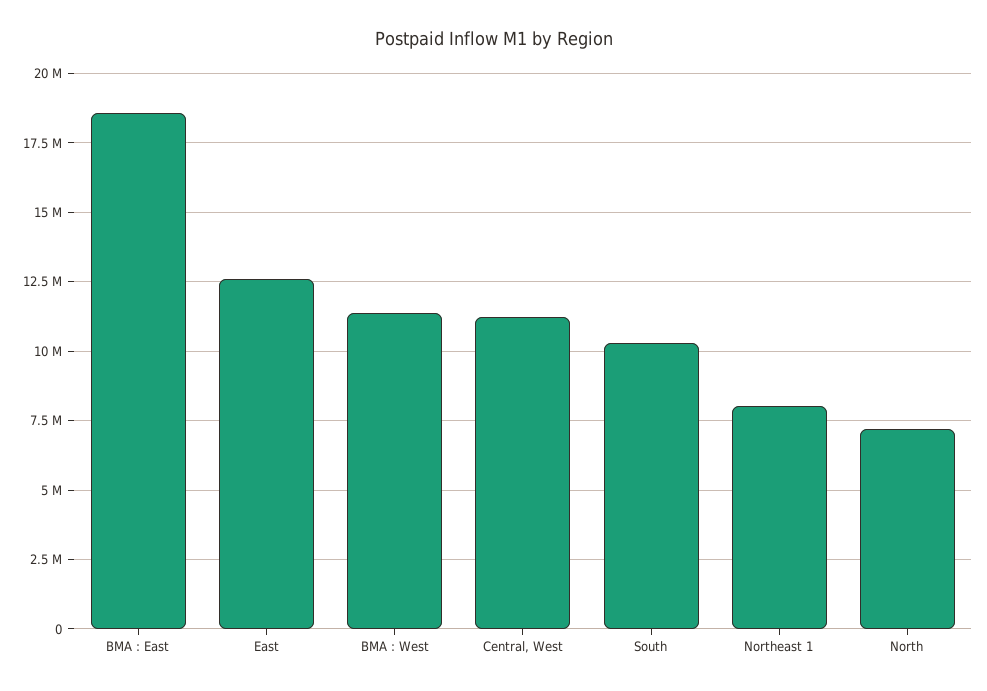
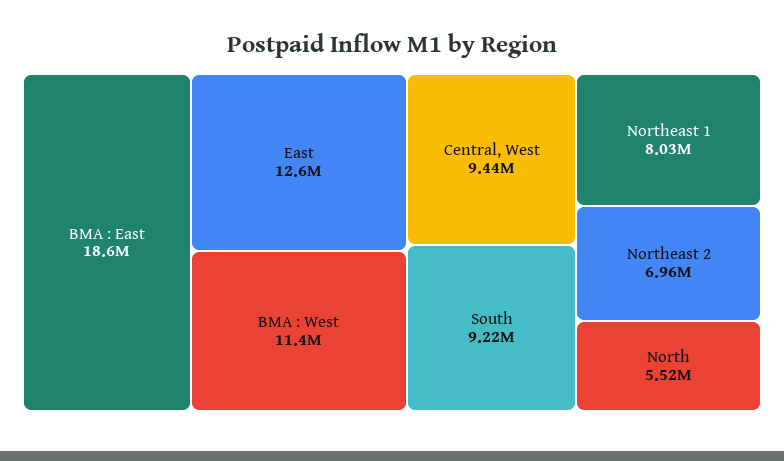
  {
    "BMA : East": 18600000,
    "East": 12600000,
    "BMA : West": 11400000,
-   "Central, West": 11250000,
+   "Central, West": 9440000,
-   "South": 10250000,
+   "South": 9220000,
    "Northeast 1": 8030000,
-   "North": 7250000
+   "North": 5520000,
+   "Northeast 2": 6960000
  }

